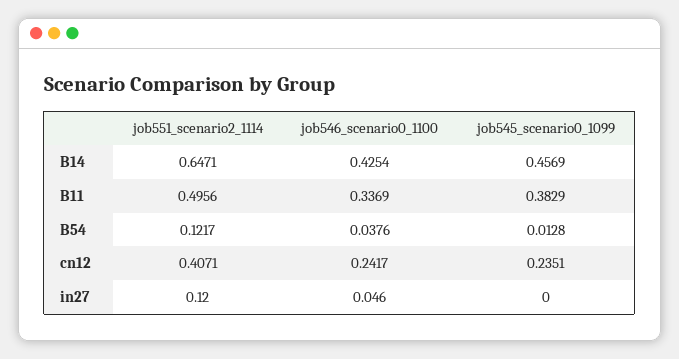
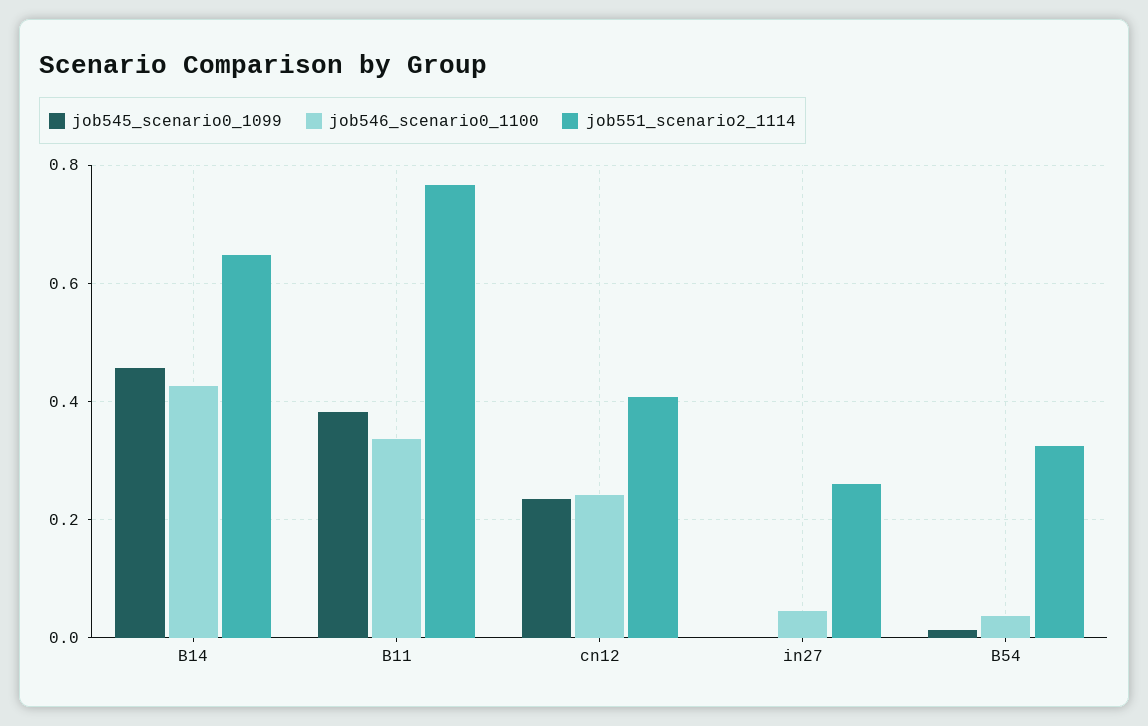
  {
    "job551_scenario2_1114": {
      "B14": 0.6471,
-     "B11": 0.4956,
+     "B11": 0.76,
-     "B54": 0.1217,
+     "B54": 0.32,
      "cn12": 0.4071,
-     "in27": 0.12
+     "in27": 0.26
    },
    "job546_scenario0_1100": {
      "B14": 0.4254,
      "B11": 0.3369,
      "B54": 0.0376,
      "cn12": 0.2417,
      "in27": 0.046
    },
    "job545_scenario0_1099": {
      "B14": 0.4569,
      "B11": 0.3829,
      "B54": 0.0128,
      "cn12": 0.2351,
      "in27": 0
    }
  }

